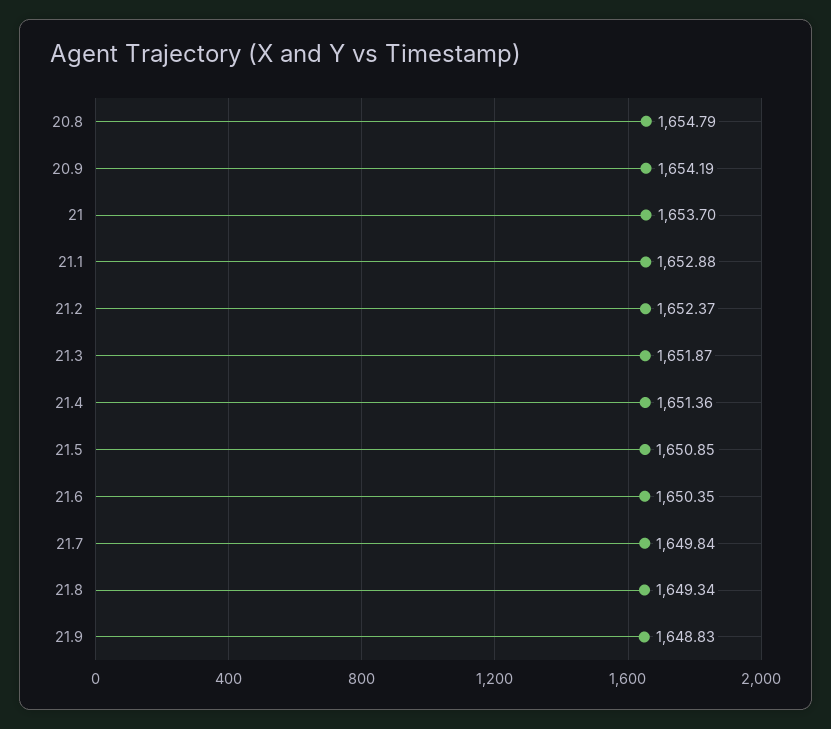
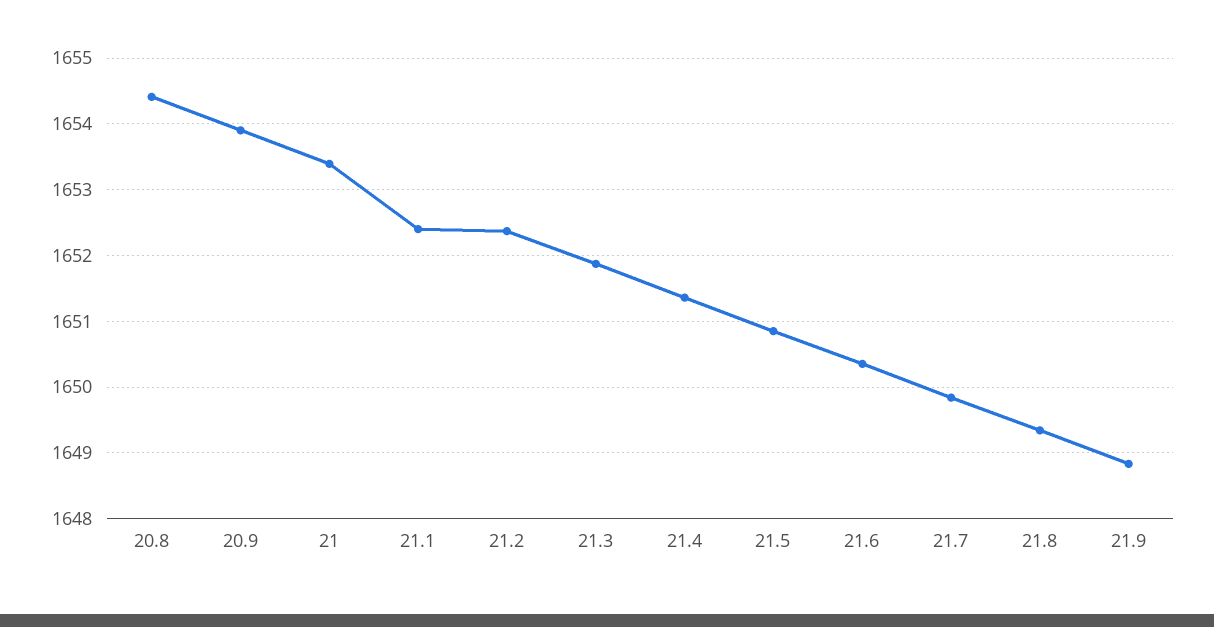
  {
-   "20.8": 1654.79,
+   "20.8": 1654.4,
-   "20.9": 1654.19,
+   "20.9": 1653.9,
-   "21": 1653.7,
+   "21": 1653.4,
-   "21.1": 1652.88,
+   "21.1": 1652.4,
    "21.2": 1652.37,
    "21.3": 1651.87,
    "21.4": 1651.36,
    "21.5": 1650.85,
    "21.6": 1650.35,
    "21.7": 1649.84,
    "21.8": 1649.34,
    "21.9": 1648.83
  }

